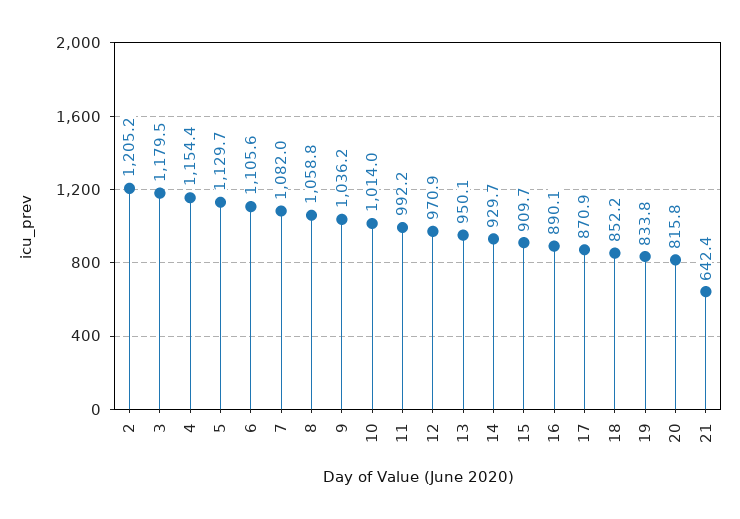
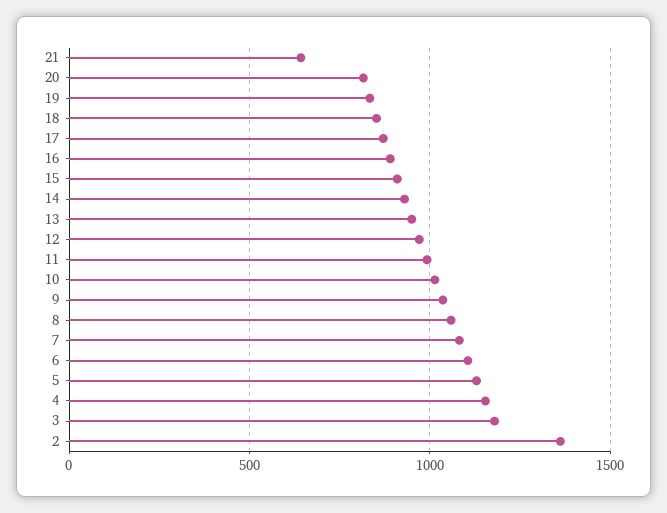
  {
-   "2": 1205.2,
+   "2": 1350,
    "3": 1179.5,
    "4": 1154.4,
    "5": 1129.7,
    "6": 1105.6,
    "7": 1082,
    "8": 1058.8,
    "9": 1036.2,
    "10": 1014,
    "11": 992.2,
    "12": 970.9,
    "13": 950.1,
    "14": 929.7,
    "15": 909.7,
    "16": 890.1,
    "17": 870.9,
    "18": 852.2,
    "19": 833.8,
    "20": 815.8,
    "21": 642.4
  }

